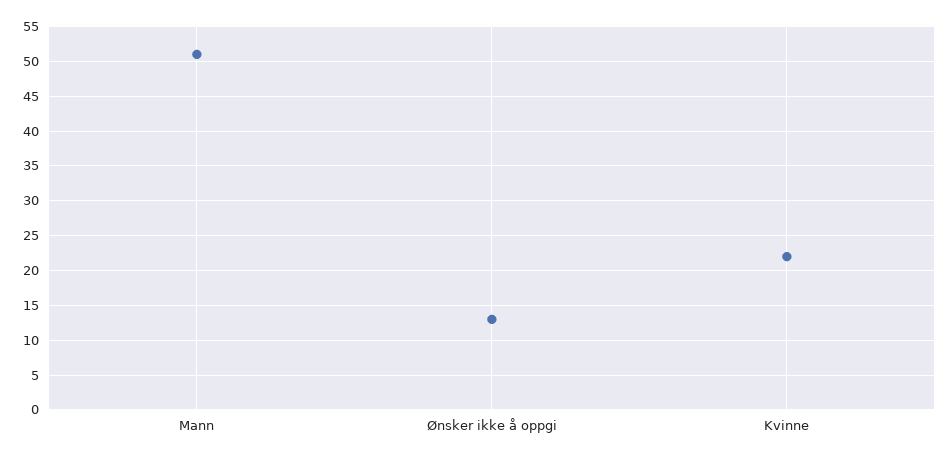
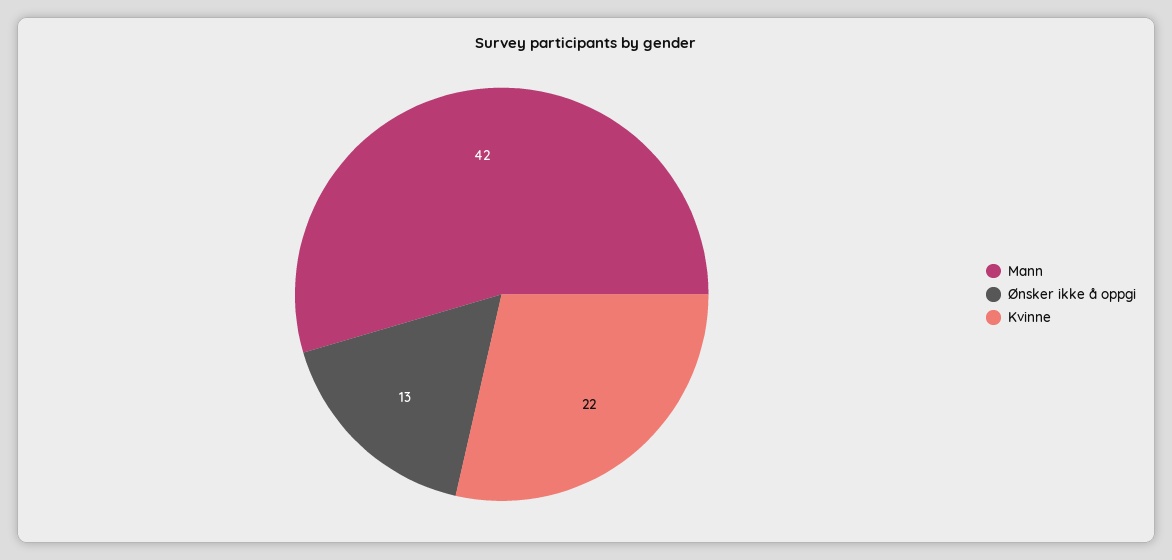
  {
-   "Mann": 51,
+   "Mann": 42,
    "Ønsker ikke å oppgi": 13,
    "Kvinne": 22
  }

